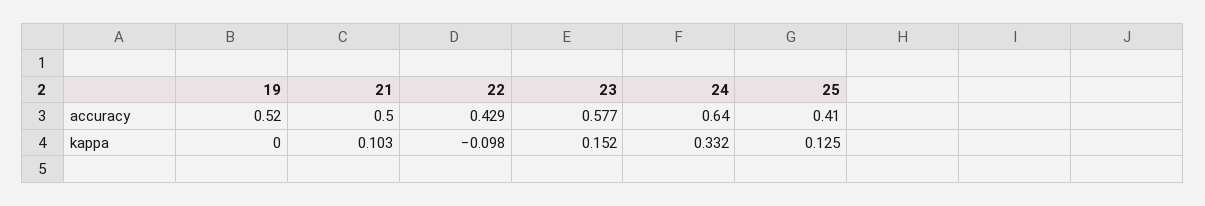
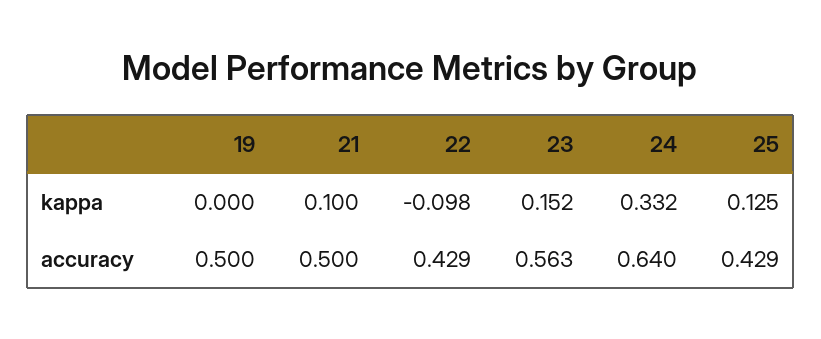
  {
    "19": {
-     "accuracy": 0.52,
+     "accuracy": 0.5,
      "kappa": 0
    },
    "21": {
      "accuracy": 0.5,
-     "kappa": 0.103
+     "kappa": 0.1
    },
    "22": {
      "accuracy": 0.429,
      "kappa": -0.098
    },
    "23": {
-     "accuracy": 0.577,
+     "accuracy": 0.563,
      "kappa": 0.152
    },
    "24": {
      "accuracy": 0.64,
      "kappa": 0.332
    },
    "25": {
-     "accuracy": 0.41,
+     "accuracy": 0.429,
      "kappa": 0.125
    }
  }

